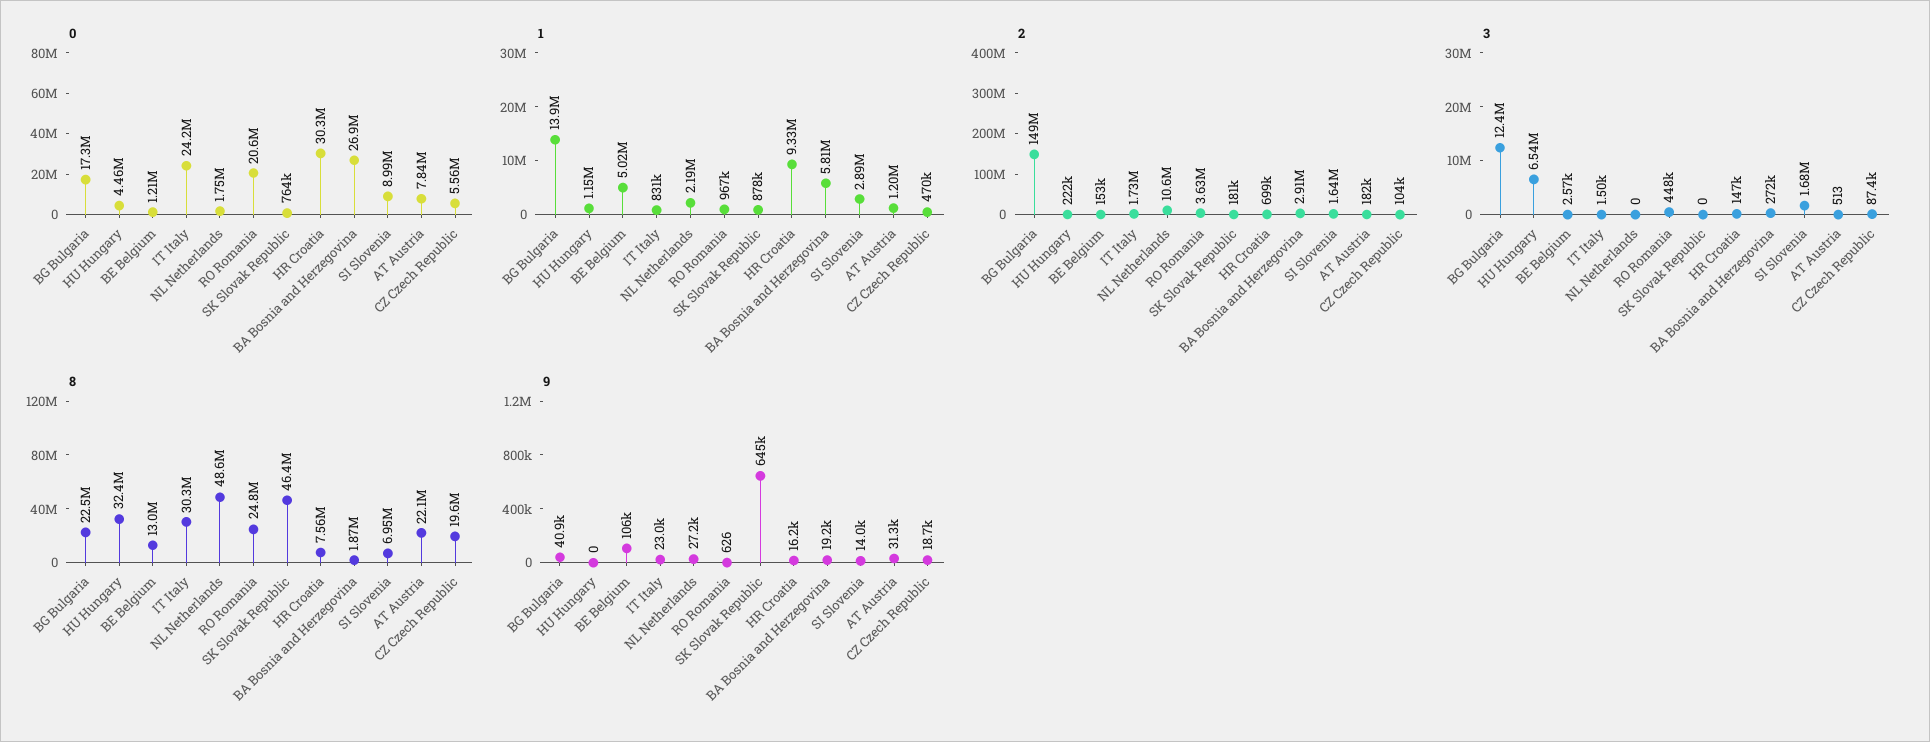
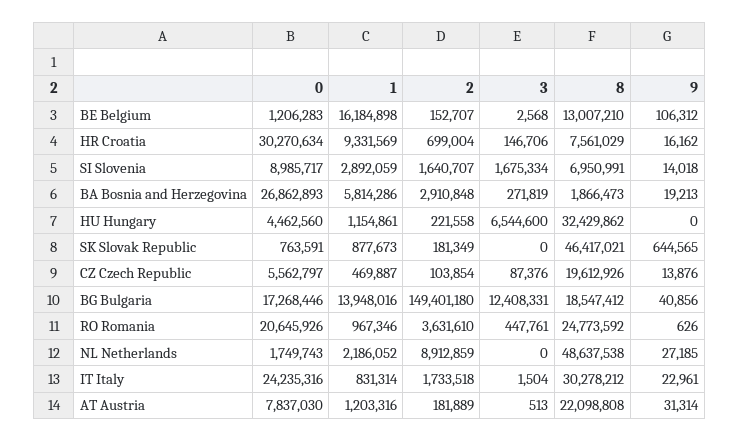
  {
    "0": {
      "BG Bulgaria": 17268446,
      "HU Hungary": 4462560,
      "BE Belgium": 1206283,
      "IT Italy": 24235316,
      "NL Netherlands": 1749743,
      "RO Romania": 20645926,
      "SK Slovak Republic": 763591,
      "HR Croatia": 30270634,
      "BA Bosnia and Herzegovina": 26862893,
      "SI Slovenia": 8985717,
      "AT Austria": 7837030,
      "CZ Czech Republic": 5562797
    },
    "1": {
      "BG Bulgaria": 13948016,
      "HU Hungary": 1154861,
-     "BE Belgium": 5020000,
+     "BE Belgium": 16184898,
      "IT Italy": 831314,
      "NL Netherlands": 2186052,
      "RO Romania": 967346,
      "SK Slovak Republic": 877673,
      "HR Croatia": 9331569,
      "BA Bosnia and Herzegovina": 5814286,
      "SI Slovenia": 2892059,
      "AT Austria": 1203316,
      "CZ Czech Republic": 469887
    },
    "2": {
      "BG Bulgaria": 149401180,
      "HU Hungary": 221558,
      "BE Belgium": 152707,
      "IT Italy": 1733518,
-     "NL Netherlands": 10600000,
+     "NL Netherlands": 8912859,
      "RO Romania": 3631610,
      "SK Slovak Republic": 181349,
      "HR Croatia": 699004,
      "BA Bosnia and Herzegovina": 2910848,
      "SI Slovenia": 1640707,
      "AT Austria": 181889,
      "CZ Czech Republic": 103854
    },
    "3": {
      "BG Bulgaria": 12408331,
      "HU Hungary": 6544600,
      "BE Belgium": 2568,
      "IT Italy": 1504,
      "NL Netherlands": 0,
      "RO Romania": 447761,
      "SK Slovak Republic": 0,
      "HR Croatia": 146706,
      "BA Bosnia and Herzegovina": 271819,
      "SI Slovenia": 1675334,
      "AT Austria": 513,
      "CZ Czech Republic": 87376
    },
    "8": {
-     "BG Bulgaria": 22500000,
+     "BG Bulgaria": 18547412,
      "HU Hungary": 32429862,
      "BE Belgium": 13007210,
      "IT Italy": 30278212,
      "NL Netherlands": 48637538,
      "RO Romania": 24773592,
      "SK Slovak Republic": 46417021,
      "HR Croatia": 7561029,
      "BA Bosnia and Herzegovina": 1866473,
      "SI Slovenia": 6950991,
      "AT Austria": 22098808,
      "CZ Czech Republic": 19612926
    },
    "9": {
      "BG Bulgaria": 40856,
      "HU Hungary": 0,
      "BE Belgium": 106312,
      "IT Italy": 22961,
      "NL Netherlands": 27185,
      "RO Romania": 626,
      "SK Slovak Republic": 644565,
      "HR Croatia": 16162,
      "BA Bosnia and Herzegovina": 19213,
      "SI Slovenia": 14018,
      "AT Austria": 31314,
-     "CZ Czech Republic": 18700
+     "CZ Czech Republic": 13876
    }
  }

